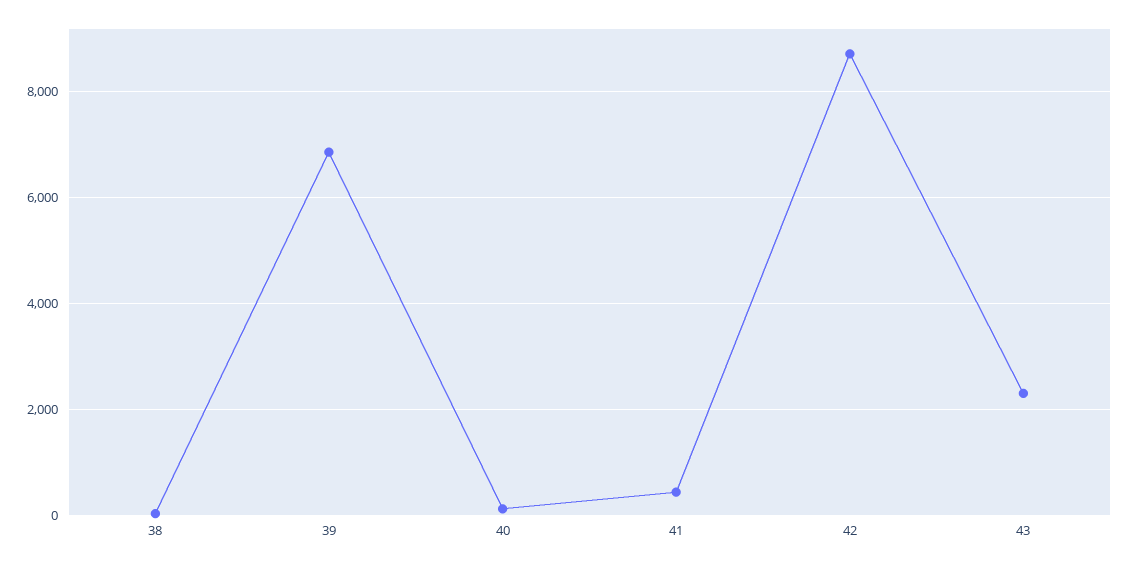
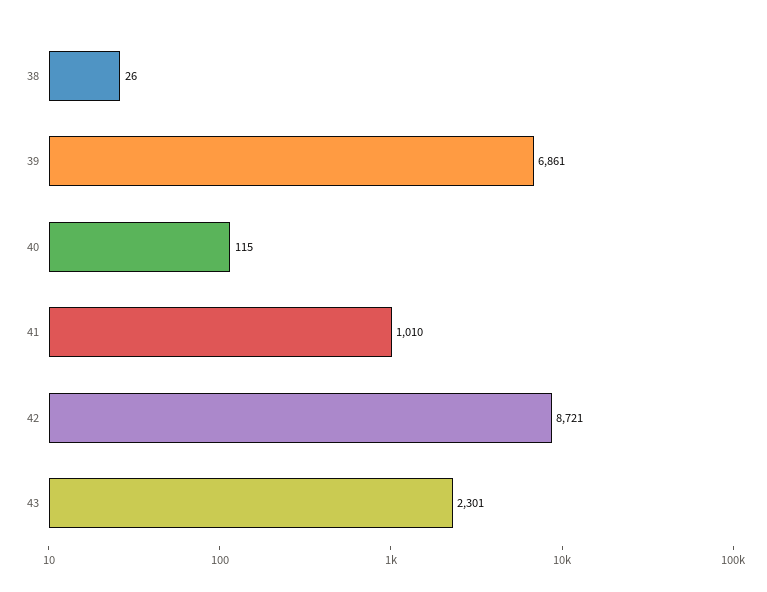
  {
    "38": 26,
    "39": 6861,
    "40": 115,
-   "41": 400,
+   "41": 1010,
    "42": 8721,
    "43": 2301
  }

